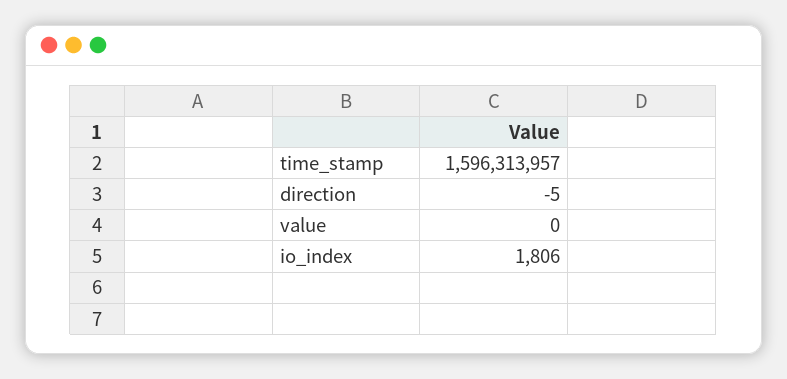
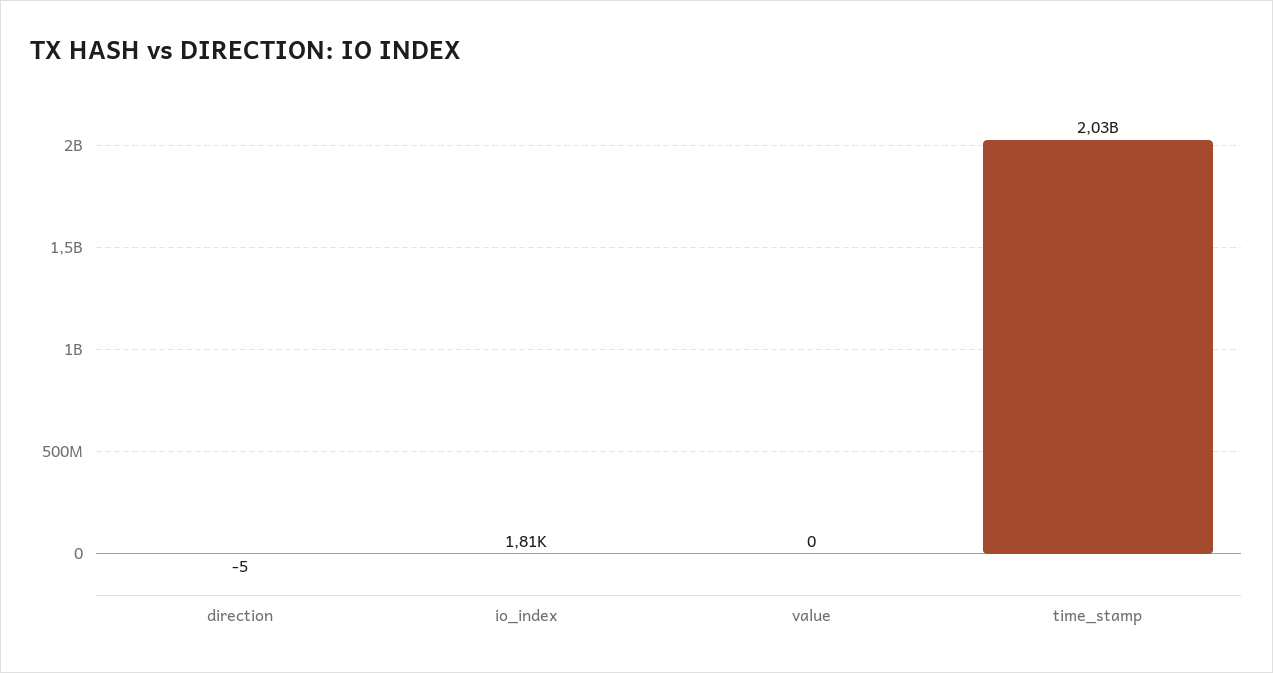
  {
-   "time_stamp": 1596313957,
+   "time_stamp": 2030000000,
    "direction": -5,
    "value": 0,
    "io_index": 1806
  }

